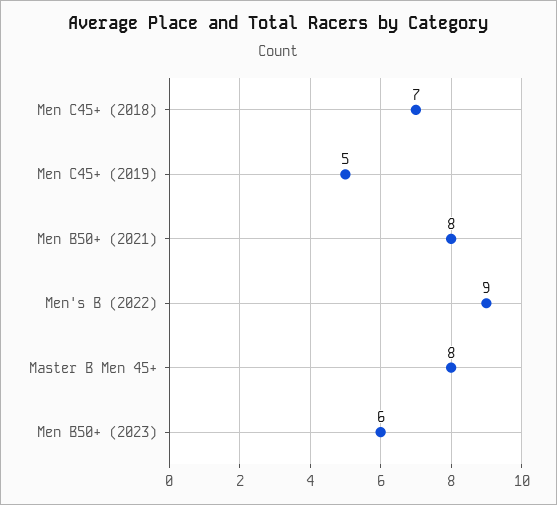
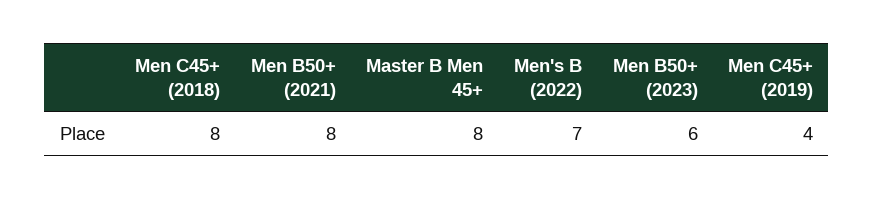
  {
-   "Men C45+ (2018)": 7,
+   "Men C45+ (2018)": 8,
-   "Men C45+ (2019)": 5,
+   "Men C45+ (2019)": 4,
    "Men B50+ (2021)": 8,
-   "Men's B (2022)": 9,
+   "Men's B (2022)": 7,
    "Master B Men 45+": 8,
    "Men B50+ (2023)": 6
  }

